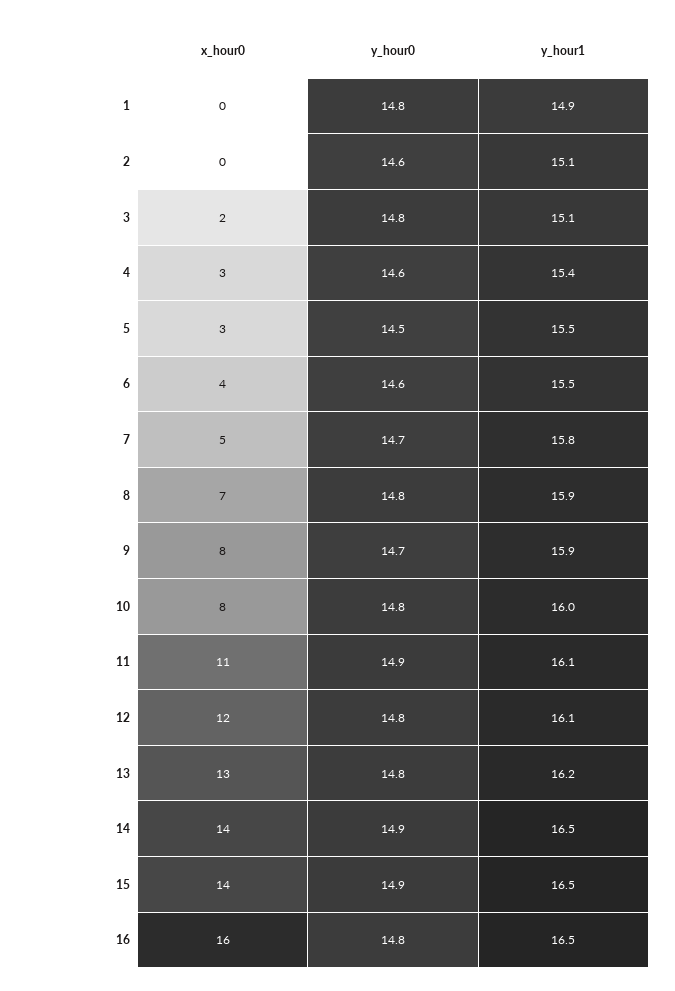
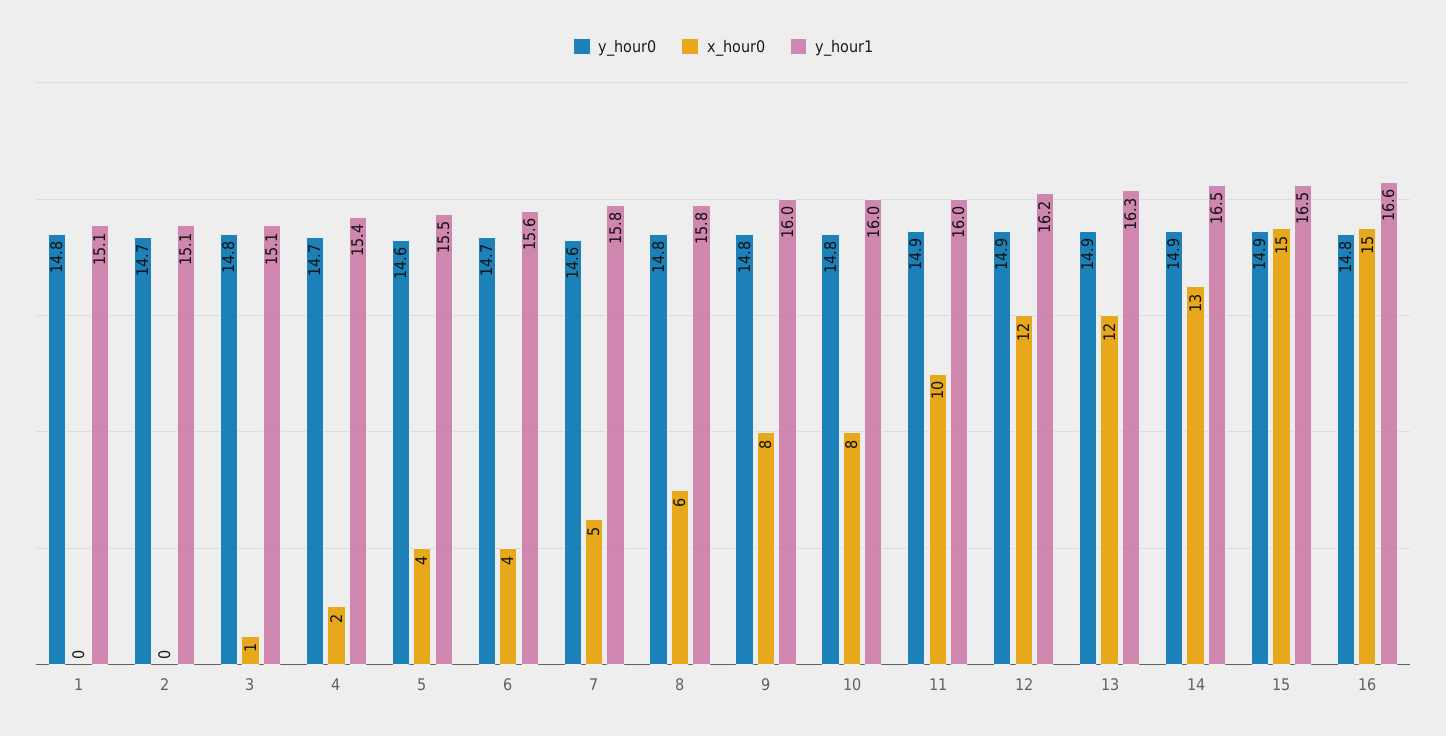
  {
    "x_hour0": {
      "1": 0,
      "2": 0,
-     "3": 2,
+     "3": 1,
-     "4": 3,
+     "4": 2,
-     "5": 3,
+     "5": 4,
      "6": 4,
      "7": 5,
-     "8": 7,
+     "8": 6,
      "9": 8,
      "10": 8,
-     "11": 11,
+     "11": 10,
      "12": 12,
-     "13": 13,
+     "13": 12,
-     "14": 14,
+     "14": 13,
-     "15": 14,
+     "15": 15,
-     "16": 16
+     "16": 15
    },
    "y_hour0": {
      "1": 14.8,
-     "2": 14.6,
+     "2": 14.7,
      "3": 14.8,
-     "4": 14.6,
+     "4": 14.7,
-     "5": 14.5,
+     "5": 14.6,
-     "6": 14.6,
+     "6": 14.7,
-     "7": 14.7,
+     "7": 14.6,
      "8": 14.8,
-     "9": 14.7,
+     "9": 14.8,
      "10": 14.8,
      "11": 14.9,
-     "12": 14.8,
+     "12": 14.9,
-     "13": 14.8,
+     "13": 14.9,
      "14": 14.9,
      "15": 14.9,
      "16": 14.8
    },
    "y_hour1": {
-     "1": 14.9,
+     "1": 15.1,
      "2": 15.1,
      "3": 15.1,
      "4": 15.4,
      "5": 15.5,
-     "6": 15.5,
+     "6": 15.6,
      "7": 15.8,
-     "8": 15.9,
+     "8": 15.8,
-     "9": 15.9,
+     "9": 16,
      "10": 16,
-     "11": 16.1,
+     "11": 16,
-     "12": 16.1,
+     "12": 16.2,
-     "13": 16.2,
+     "13": 16.3,
      "14": 16.5,
      "15": 16.5,
-     "16": 16.5
+     "16": 16.6
    }
  }

